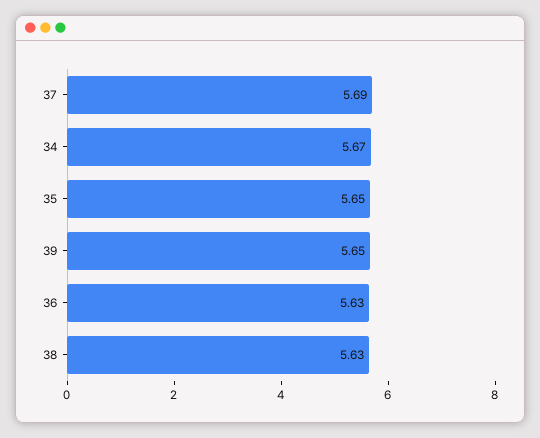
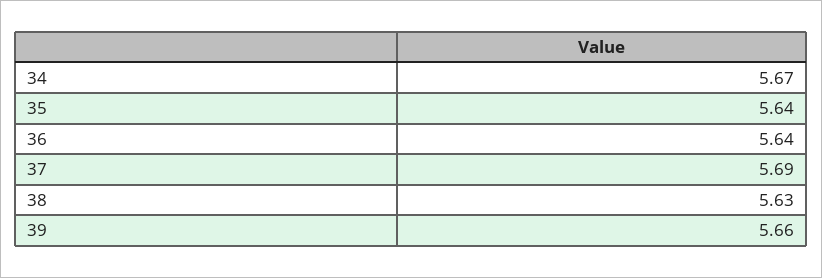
  {
    "37": 5.69,
    "34": 5.67,
-   "35": 5.65,
+   "35": 5.64,
-   "39": 5.65,
+   "39": 5.66,
-   "36": 5.63,
+   "36": 5.64,
    "38": 5.63
  }

